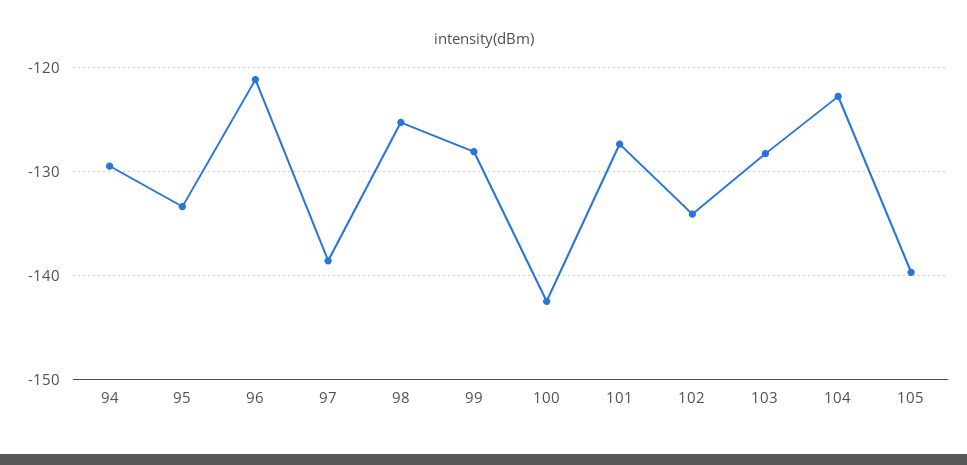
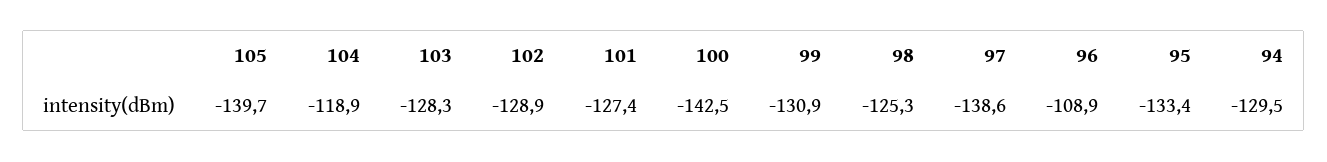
  {
    "94": -129.5,
    "95": -133.4,
-   "96": -121,
+   "96": -108.9,
    "97": -138.6,
    "98": -125.3,
-   "99": -128,
+   "99": -130.9,
    "100": -142.5,
    "101": -127.4,
-   "102": -134,
+   "102": -128.9,
    "103": -128.3,
-   "104": -123,
+   "104": -118.9,
    "105": -139.7
  }

